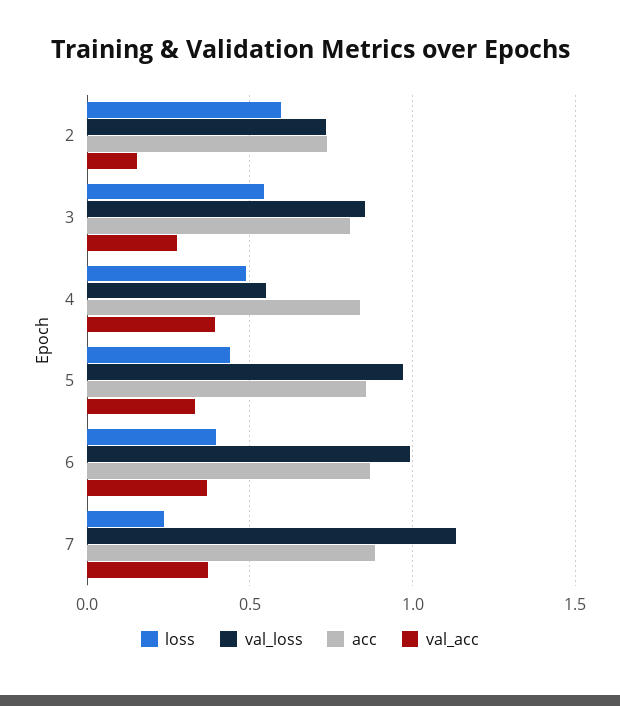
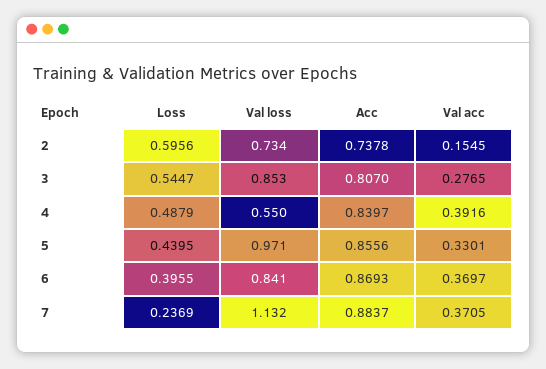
  {
    "loss": {
      "2": 0.5956,
      "3": 0.5447,
      "4": 0.4879,
      "5": 0.4395,
      "6": 0.3955,
      "7": 0.2369
    },
    "val_loss": {
      "2": 0.734,
      "3": 0.853,
      "4": 0.55,
      "5": 0.971,
-     "6": 1,
+     "6": 0.841,
      "7": 1.132
    },
    "acc": {
      "2": 0.7378,
      "3": 0.807,
      "4": 0.8397,
      "5": 0.8556,
      "6": 0.8693,
      "7": 0.8837
    },
    "val_acc": {
      "2": 0.1545,
      "3": 0.2765,
      "4": 0.3916,
      "5": 0.3301,
      "6": 0.3697,
      "7": 0.3705
    }
  }

